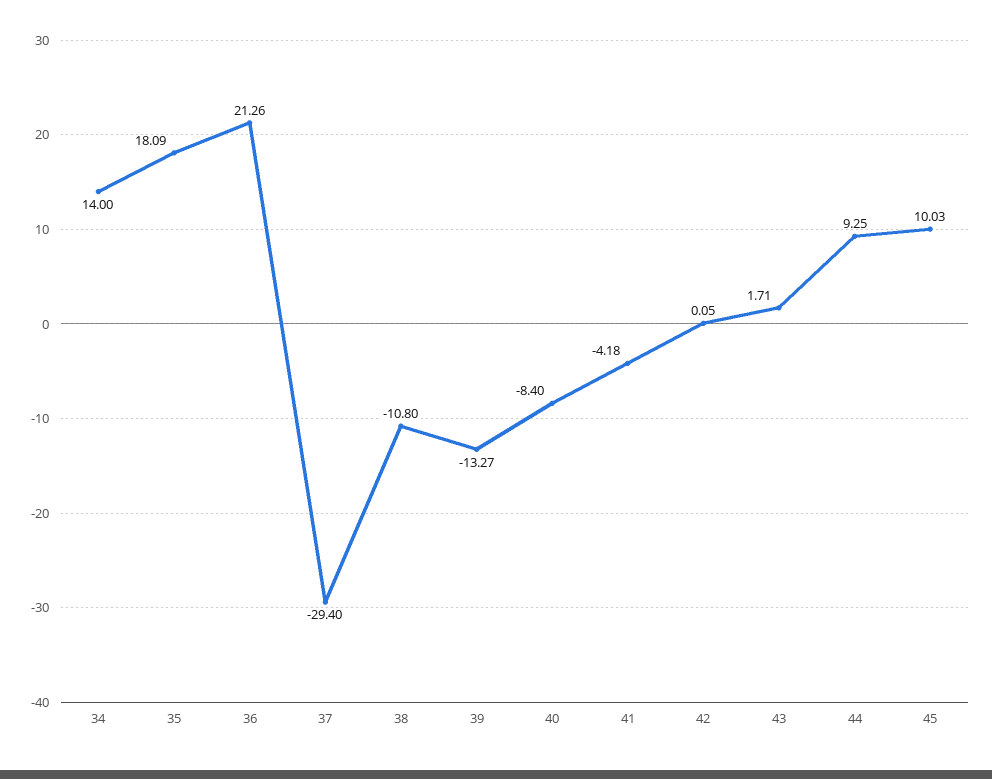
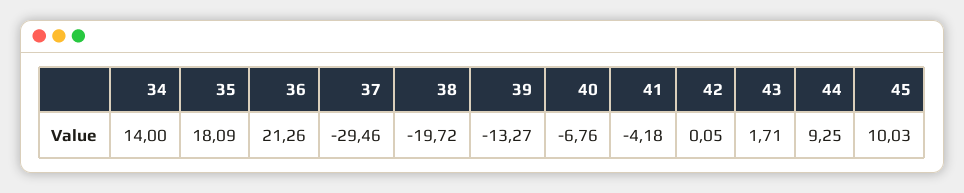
  {
    "34": 14,
    "35": 18.09,
    "36": 21.26,
-   "37": -29.4,
+   "37": -29.46,
-   "38": -10.8,
+   "38": -19.72,
    "39": -13.27,
-   "40": -8.4,
+   "40": -6.76,
    "41": -4.18,
    "42": 0.05,
    "43": 1.71,
    "44": 9.25,
    "45": 10.03
  }

